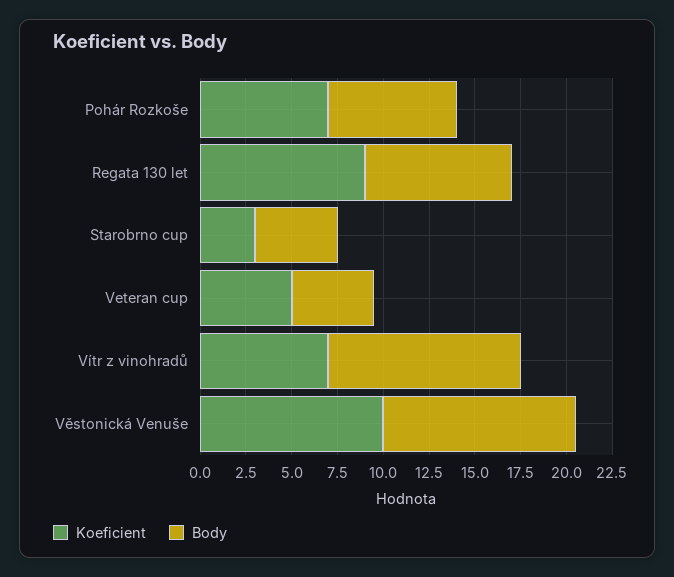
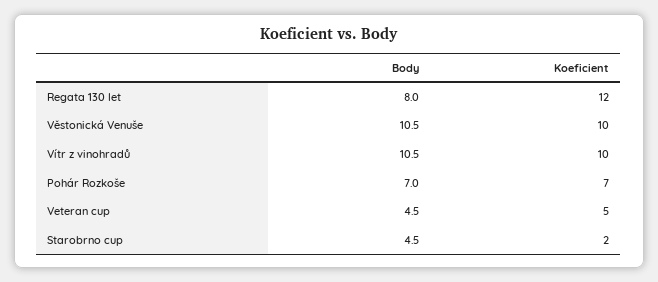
  {
    "Koeficient": {
      "Pohár Rozkoše": 7,
-     "Regata 130 let": 9,
+     "Regata 130 let": 12,
-     "Starobrno cup": 3,
+     "Starobrno cup": 2,
      "Veteran cup": 5,
-     "Vítr z vinohradů": 7,
+     "Vítr z vinohradů": 10,
      "Věstonická Venuše": 10
    },
    "Body": {
      "Pohár Rozkoše": 7,
      "Regata 130 let": 8,
      "Starobrno cup": 4.5,
      "Veteran cup": 4.5,
      "Vítr z vinohradů": 10.5,
      "Věstonická Venuše": 10.5
    }
  }

